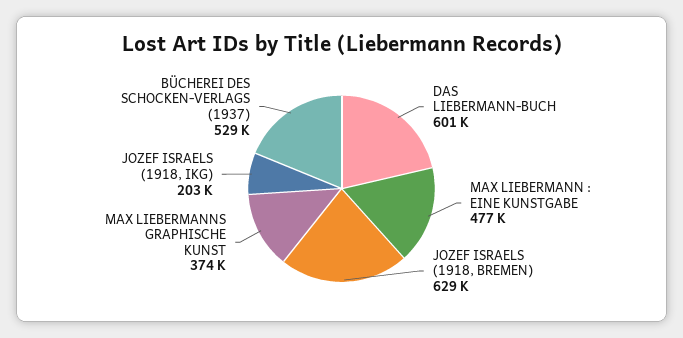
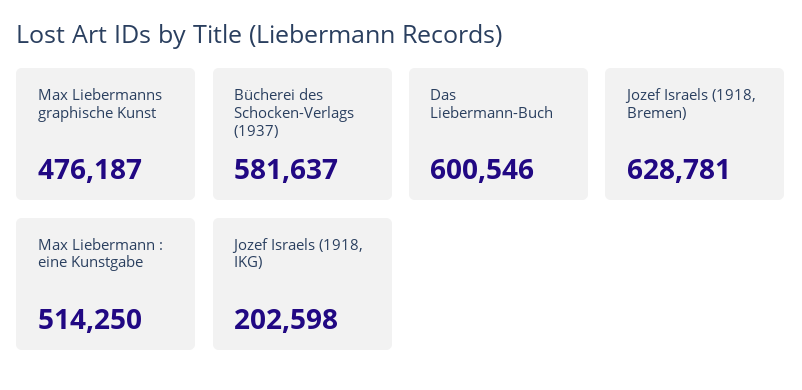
  {
    "DAS LIEBERMANN-BUCH": 600546,
-   "MAX LIEBERMANN : EINE KUNSTGABE": 477000,
+   "MAX LIEBERMANN : EINE KUNSTGABE": 514250,
    "JOZEF ISRAELS (1918, BREMEN)": 628781,
-   "MAX LIEBERMANNS GRAPHISCHE KUNST": 374000,
+   "MAX LIEBERMANNS GRAPHISCHE KUNST": 476187,
    "JOZEF ISRAELS (1918, IKG)": 202598,
-   "BÜCHEREI DES SCHOCKEN-VERLAGS (1937)": 529000
+   "BÜCHEREI DES SCHOCKEN-VERLAGS (1937)": 581637
  }

